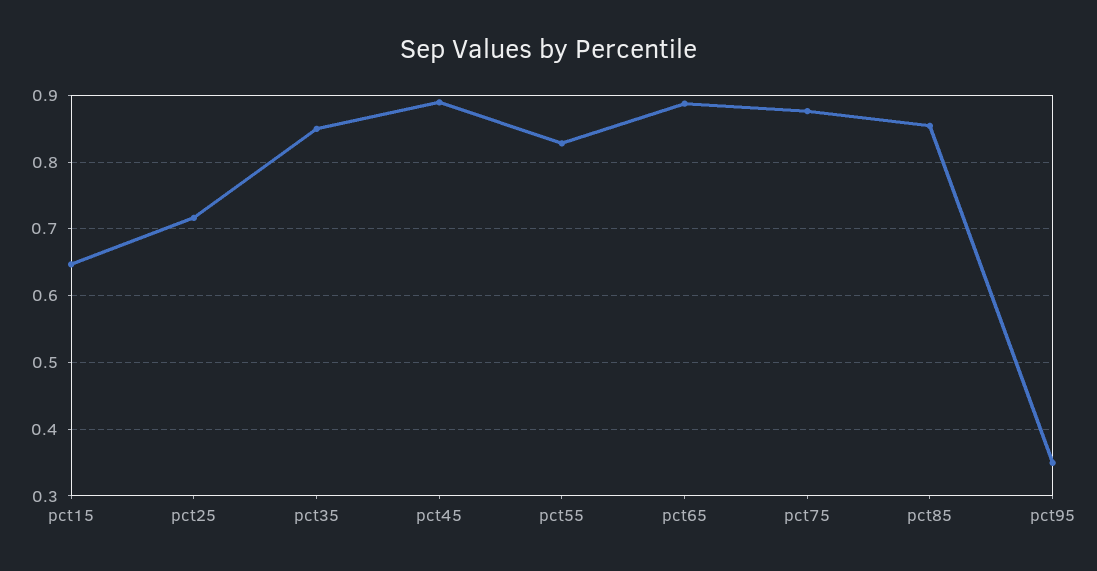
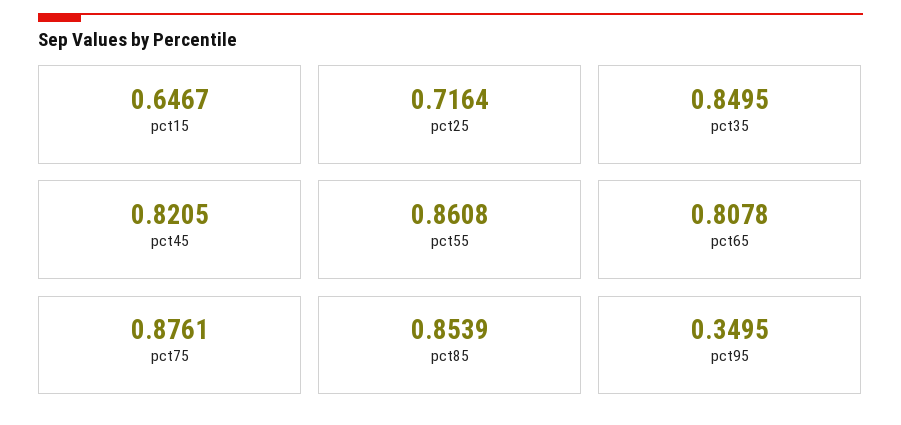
  {
    "pct15": 0.6467,
    "pct25": 0.7164,
    "pct35": 0.8495,
-   "pct45": 0.89,
+   "pct45": 0.8205,
-   "pct55": 0.83,
+   "pct55": 0.8608,
-   "pct65": 0.89,
+   "pct65": 0.8078,
    "pct75": 0.8761,
    "pct85": 0.8539,
    "pct95": 0.3495
  }

